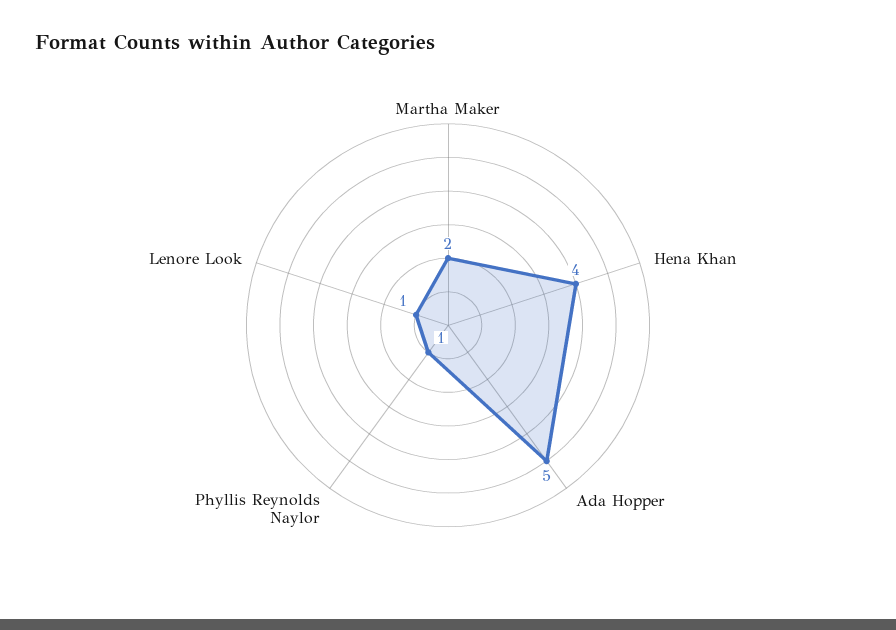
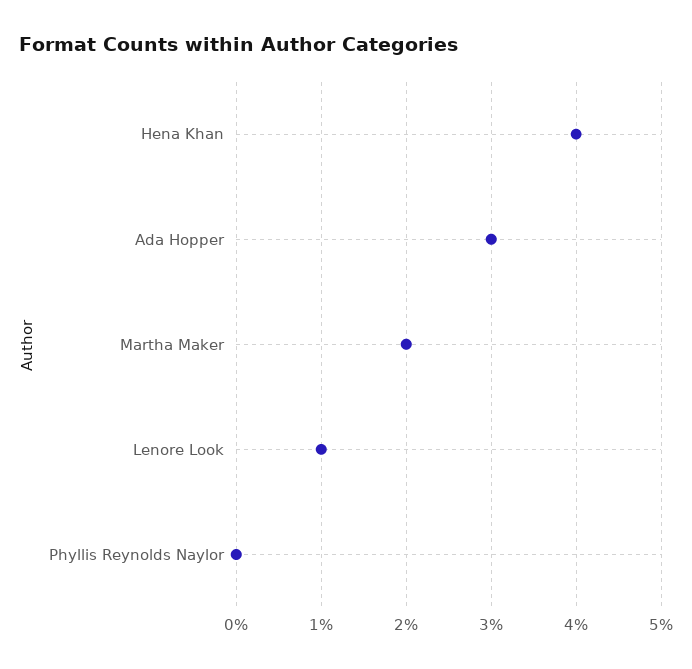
  {
    "Martha Maker": 2,
    "Hena Khan": 4,
-   "Ada Hopper": 5,
+   "Ada Hopper": 3,
-   "Phyllis Reynolds Naylor": 1,
+   "Phyllis Reynolds Naylor": 0,
    "Lenore Look": 1
  }

